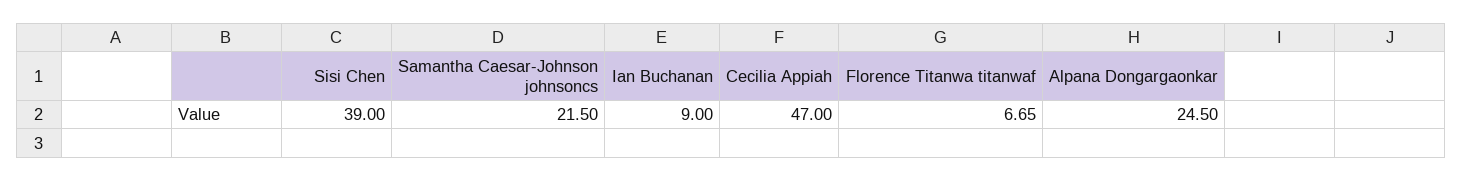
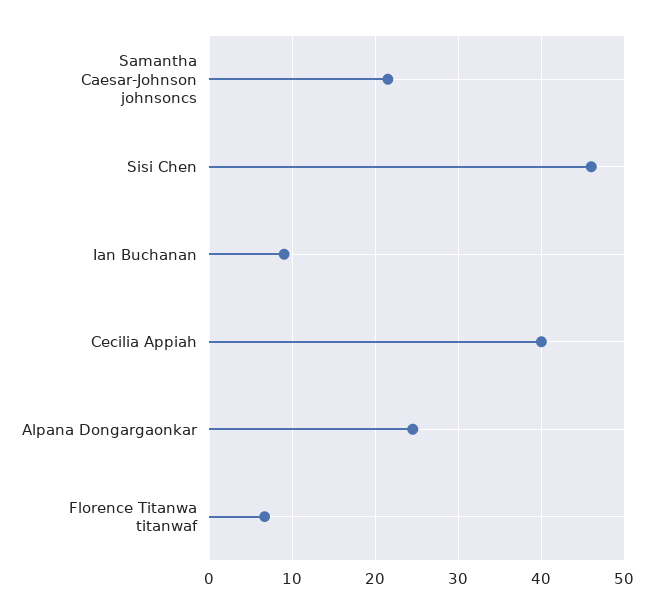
  {
-   "Sisi Chen": 39,
+   "Sisi Chen": 46,
    "Samantha Caesar-Johnson johnsoncs": 21.5,
    "Ian Buchanan": 9,
-   "Cecilia Appiah": 47,
+   "Cecilia Appiah": 40,
    "Florence Titanwa titanwaf": 6.65,
    "Alpana Dongargaonkar": 24.5
  }

